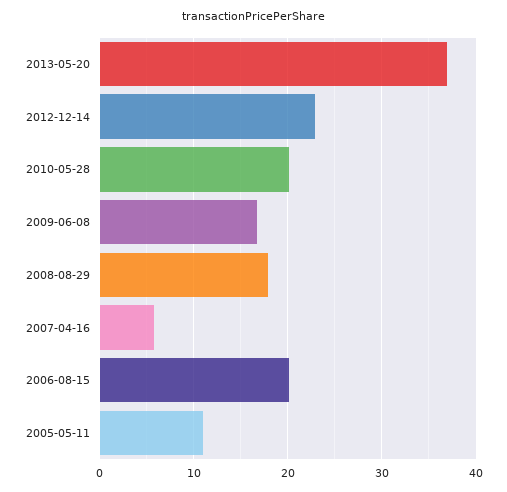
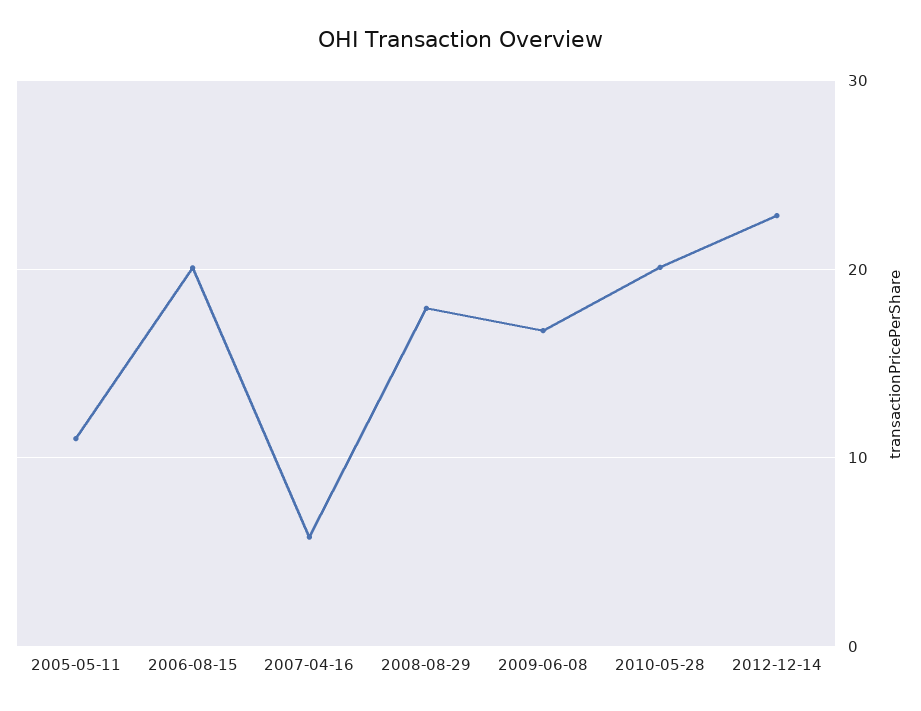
  {
-   "2013-05-20": 37,
    "2012-12-14": 23,
    "2010-05-28": 20,
    "2009-06-08": 17,
    "2008-08-29": 18,
    "2007-04-16": 6,
    "2006-08-15": 20,
    "2005-05-11": 11
  }

